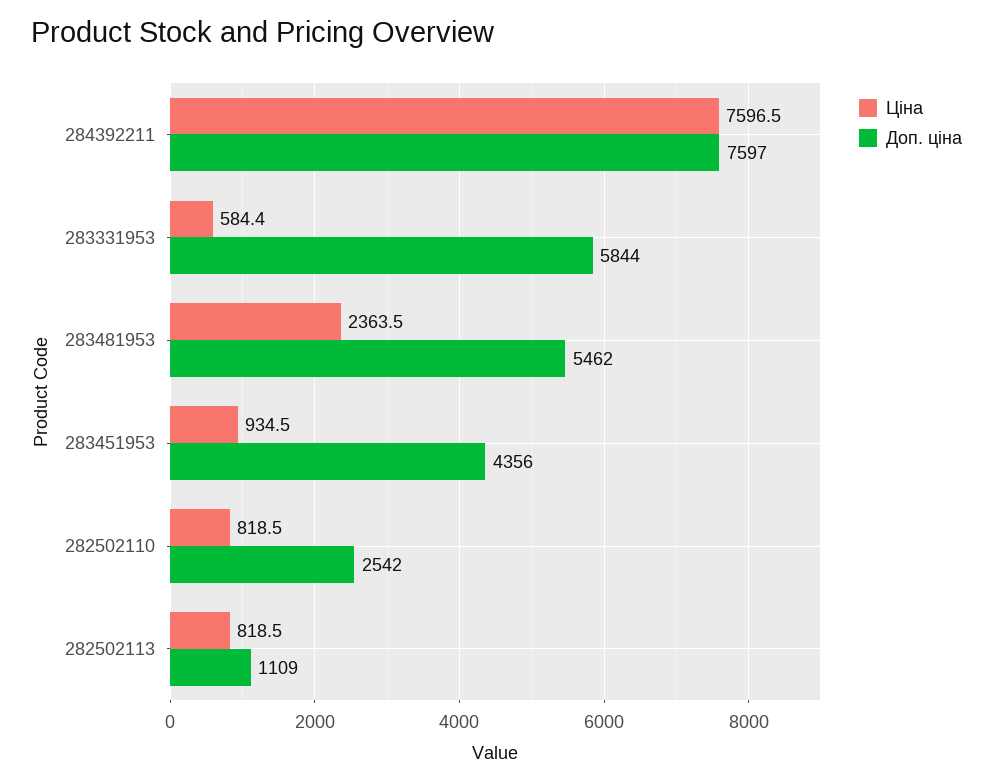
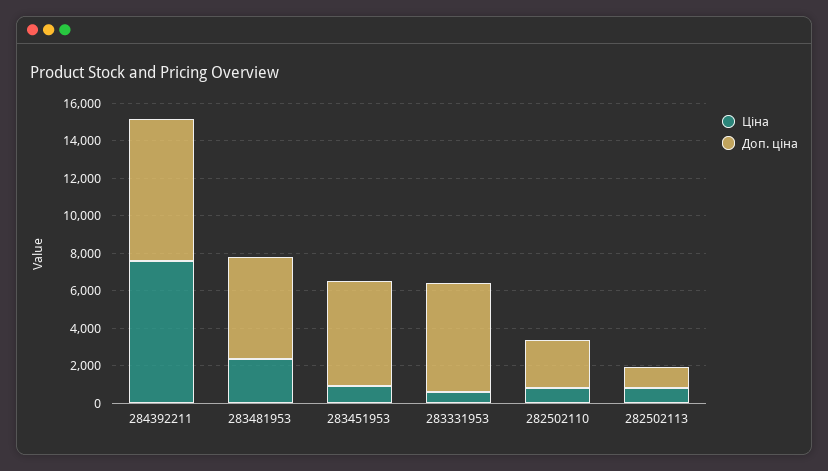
  {
    "Ціна": {
      "284392211": 7596.5,
      "283331953": 584.4,
      "283481953": 2363.5,
      "283451953": 934.5,
      "282502110": 818.5,
      "282502113": 818.5
    },
    "Доп. ціна": {
      "284392211": 7597,
      "283331953": 5844,
      "283481953": 5462,
-     "283451953": 4356,
+     "283451953": 5500,
      "282502110": 2542,
      "282502113": 1109
    }
  }

